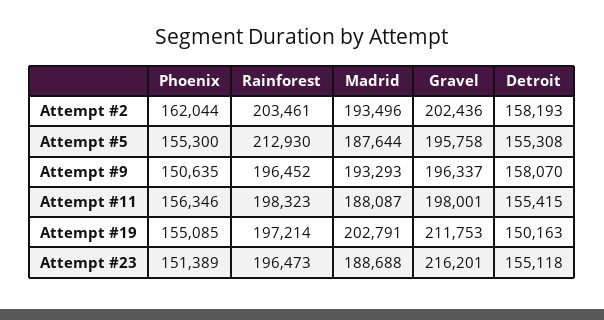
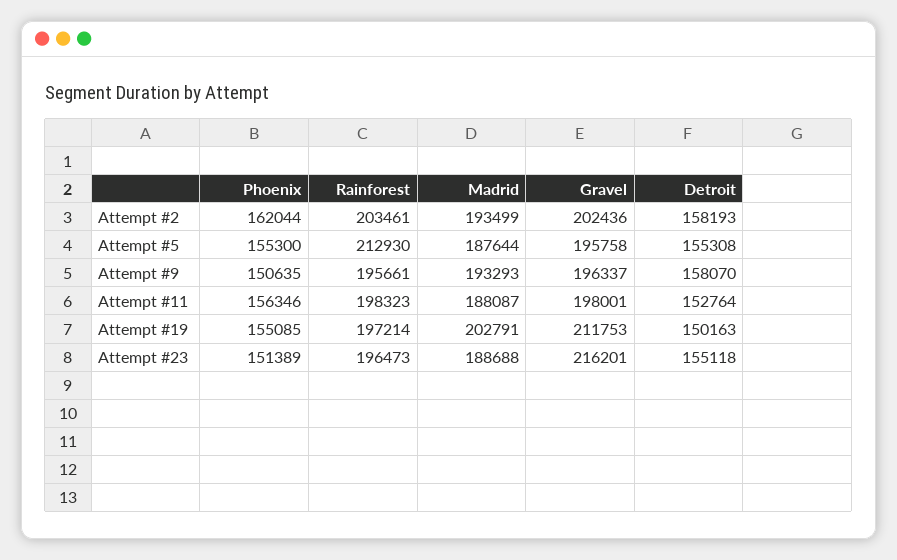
  {
    "Phoenix": {
      "Attempt #2": 162044,
      "Attempt #5": 155300,
      "Attempt #9": 150635,
      "Attempt #11": 156346,
      "Attempt #19": 155085,
      "Attempt #23": 151389
    },
    "Rainforest": {
      "Attempt #2": 203461,
      "Attempt #5": 212930,
-     "Attempt #9": 196452,
+     "Attempt #9": 195661,
      "Attempt #11": 198323,
      "Attempt #19": 197214,
      "Attempt #23": 196473
    },
    "Madrid": {
-     "Attempt #2": 193496,
+     "Attempt #2": 193499,
      "Attempt #5": 187644,
      "Attempt #9": 193293,
      "Attempt #11": 188087,
      "Attempt #19": 202791,
      "Attempt #23": 188688
    },
    "Gravel": {
      "Attempt #2": 202436,
      "Attempt #5": 195758,
      "Attempt #9": 196337,
      "Attempt #11": 198001,
      "Attempt #19": 211753,
      "Attempt #23": 216201
    },
    "Detroit": {
      "Attempt #2": 158193,
      "Attempt #5": 155308,
      "Attempt #9": 158070,
-     "Attempt #11": 155415,
+     "Attempt #11": 152764,
      "Attempt #19": 150163,
      "Attempt #23": 155118
    }
  }

